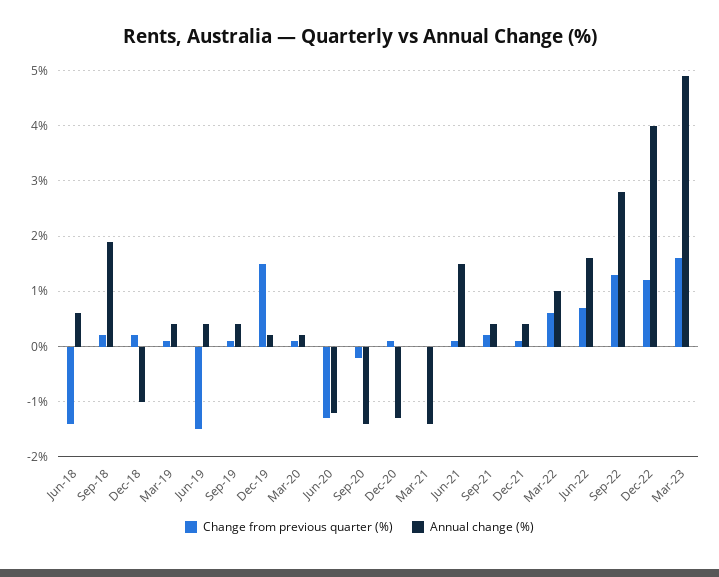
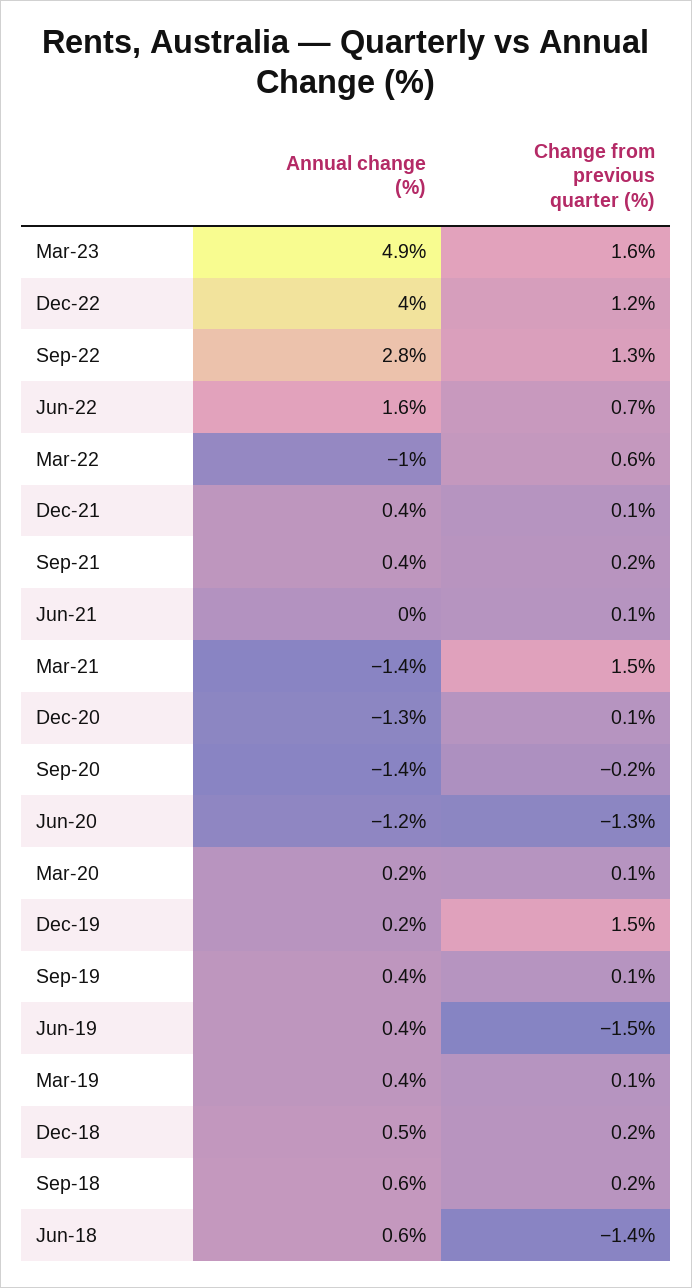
  {
    "Change from previous quarter (%)": {
      "Jun-18": -1.4,
      "Sep-18": 0.2,
      "Dec-18": 0.2,
      "Mar-19": 0.1,
      "Jun-19": -1.5,
      "Sep-19": 0.1,
      "Dec-19": 1.5,
      "Mar-20": 0.1,
      "Jun-20": -1.3,
      "Sep-20": -0.2,
      "Dec-20": 0.1,
-     "Mar-21": 0,
+     "Mar-21": 1.5,
      "Jun-21": 0.1,
      "Sep-21": 0.2,
      "Dec-21": 0.1,
      "Mar-22": 0.6,
      "Jun-22": 0.7,
      "Sep-22": 1.3,
      "Dec-22": 1.2,
      "Mar-23": 1.6
    },
    "Annual change (%)": {
      "Jun-18": 0.6,
-     "Sep-18": 2,
+     "Sep-18": 0.6,
-     "Dec-18": -1,
+     "Dec-18": 0.5,
      "Mar-19": 0.4,
      "Jun-19": 0.4,
      "Sep-19": 0.4,
      "Dec-19": 0.2,
      "Mar-20": 0.2,
      "Jun-20": -1.2,
      "Sep-20": -1.4,
      "Dec-20": -1.3,
      "Mar-21": -1.4,
-     "Jun-21": 1.5,
+     "Jun-21": 0,
      "Sep-21": 0.4,
      "Dec-21": 0.4,
-     "Mar-22": 1,
+     "Mar-22": -1,
      "Jun-22": 1.6,
      "Sep-22": 2.8,
      "Dec-22": 4,
      "Mar-23": 4.9
    }
  }

